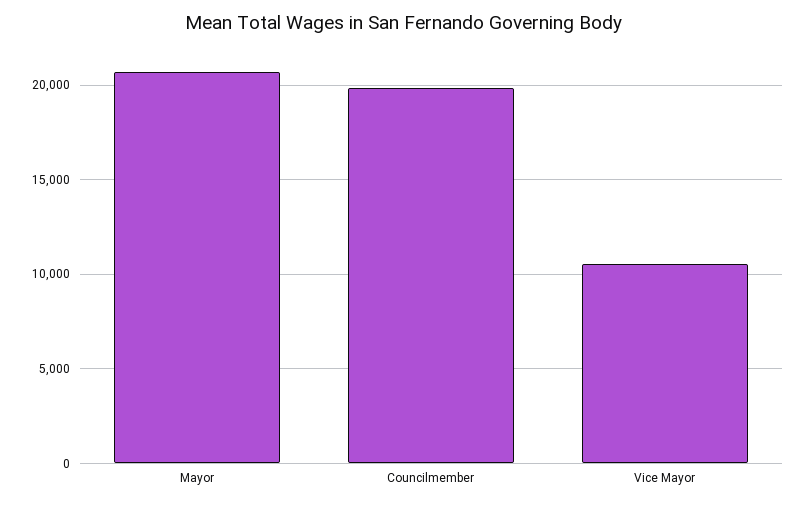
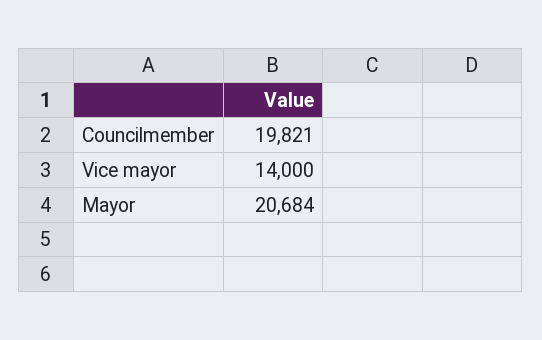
  {
    "Mayor": 20684,
    "Councilmember": 19821,
-   "Vice Mayor": 10500
+   "Vice Mayor": 14000
  }

